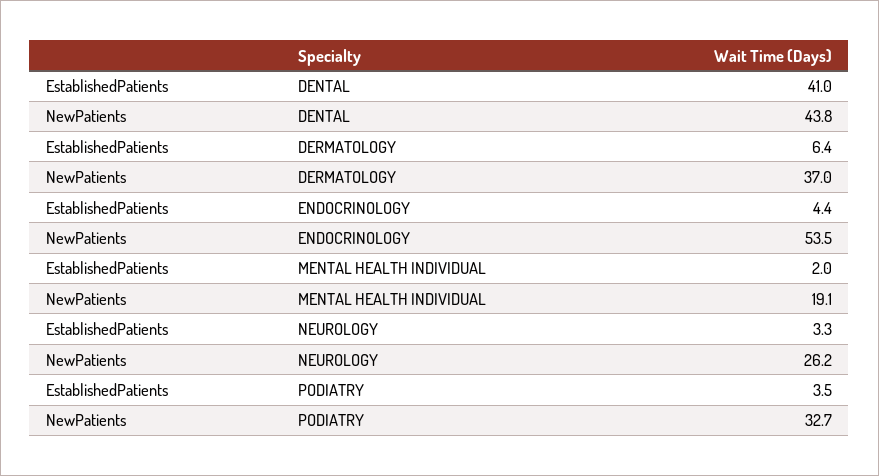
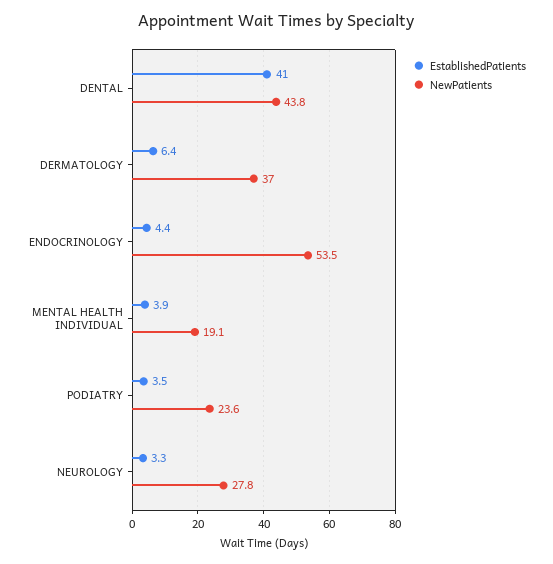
  {
    "EstablishedPatients": {
      "DENTAL": 41,
      "DERMATOLOGY": 6.4,
      "ENDOCRINOLOGY": 4.4,
-     "MENTAL HEALTH INDIVIDUAL": 2,
+     "MENTAL HEALTH INDIVIDUAL": 3.9,
      "NEUROLOGY": 3.3,
      "PODIATRY": 3.5
    },
    "NewPatients": {
      "DENTAL": 43.8,
      "DERMATOLOGY": 37,
      "ENDOCRINOLOGY": 53.5,
      "MENTAL HEALTH INDIVIDUAL": 19.1,
-     "NEUROLOGY": 26.2,
+     "NEUROLOGY": 27.8,
-     "PODIATRY": 32.7
+     "PODIATRY": 23.6
    }
  }

